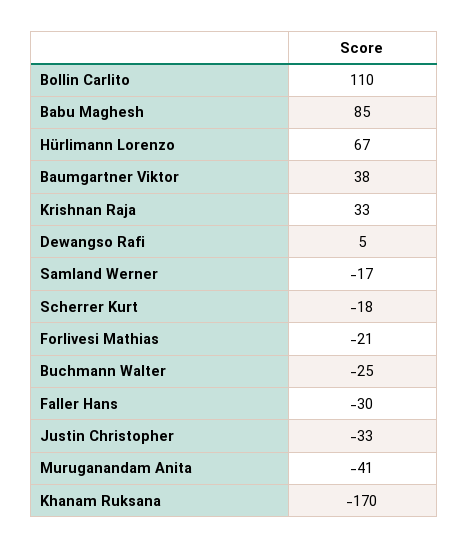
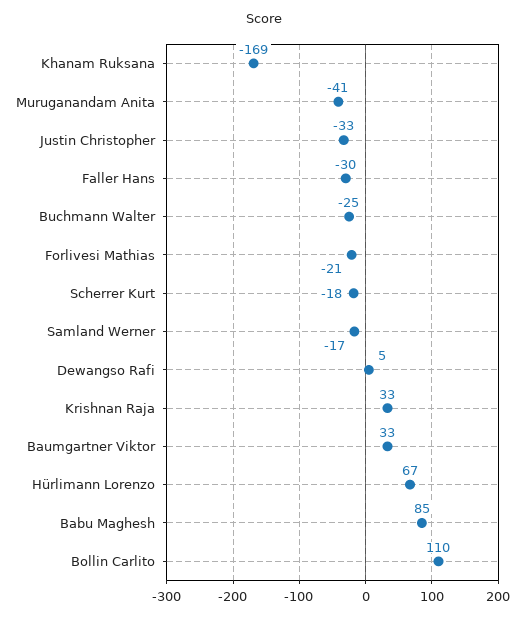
  {
    "Bollin Carlito": 110,
    "Babu Maghesh": 85,
    "Hürlimann Lorenzo": 67,
-   "Baumgartner Viktor": 38,
+   "Baumgartner Viktor": 33,
    "Krishnan Raja": 33,
    "Dewangso Rafi": 5,
    "Samland Werner": -17,
    "Scherrer Kurt": -18,
    "Forlivesi Mathias": -21,
    "Buchmann Walter": -25,
    "Faller Hans": -30,
    "Justin Christopher": -33,
    "Muruganandam Anita": -41,
-   "Khanam Ruksana": -170
+   "Khanam Ruksana": -169
  }

